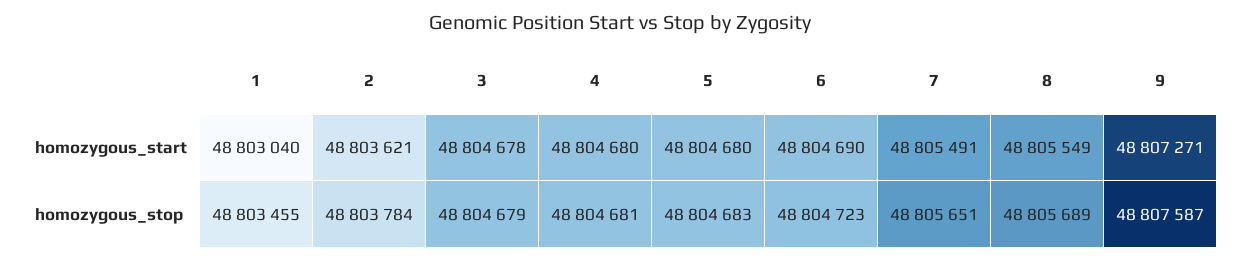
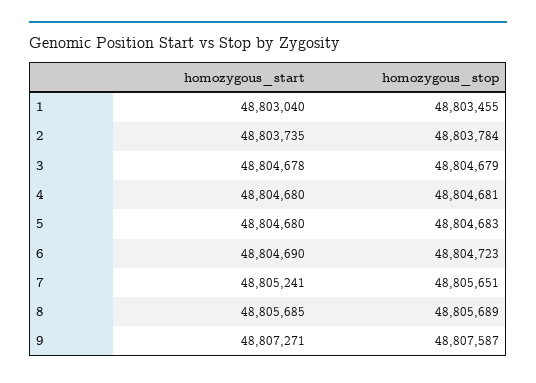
  {
    "1": {
      "homozygous_start": 48803040,
      "homozygous_stop": 48803455
    },
    "2": {
-     "homozygous_start": 48803621,
+     "homozygous_start": 48803735,
      "homozygous_stop": 48803784
    },
    "3": {
      "homozygous_start": 48804678,
      "homozygous_stop": 48804679
    },
    "4": {
      "homozygous_start": 48804680,
      "homozygous_stop": 48804681
    },
    "5": {
      "homozygous_start": 48804680,
      "homozygous_stop": 48804683
    },
    "6": {
      "homozygous_start": 48804690,
      "homozygous_stop": 48804723
    },
    "7": {
-     "homozygous_start": 48805491,
+     "homozygous_start": 48805241,
      "homozygous_stop": 48805651
    },
    "8": {
-     "homozygous_start": 48805549,
+     "homozygous_start": 48805685,
      "homozygous_stop": 48805689
    },
    "9": {
      "homozygous_start": 48807271,
      "homozygous_stop": 48807587
    }
  }

